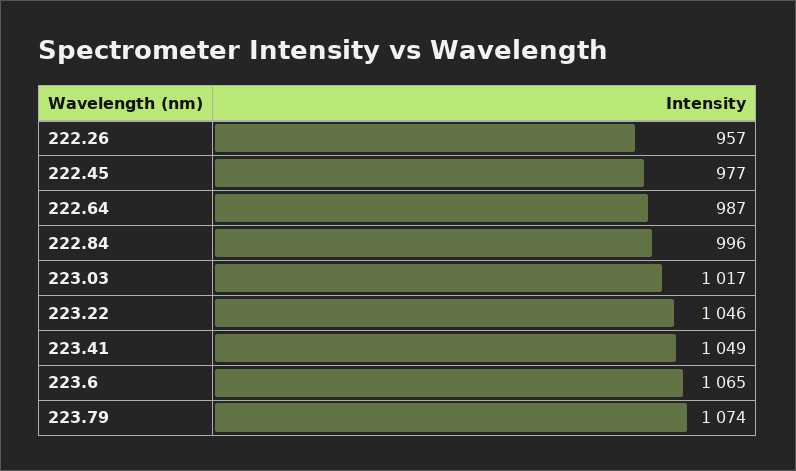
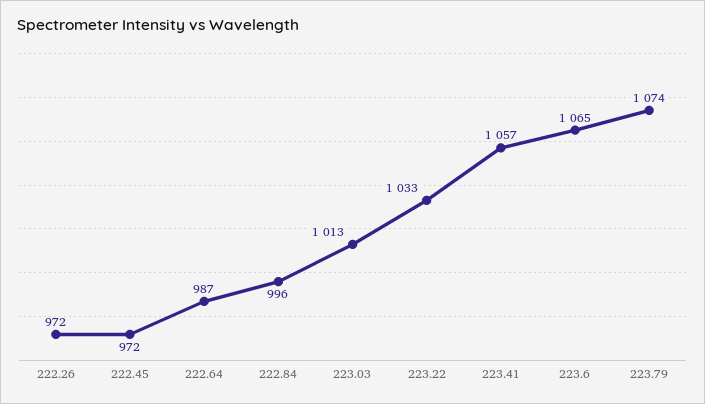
  {
-   "222.26": 957,
+   "222.26": 972,
-   "222.45": 977,
+   "222.45": 972,
    "222.64": 987,
    "222.84": 996,
-   "223.03": 1017,
+   "223.03": 1013,
-   "223.22": 1046,
+   "223.22": 1033,
-   "223.41": 1049,
+   "223.41": 1057,
    "223.6": 1065,
    "223.79": 1074
  }

